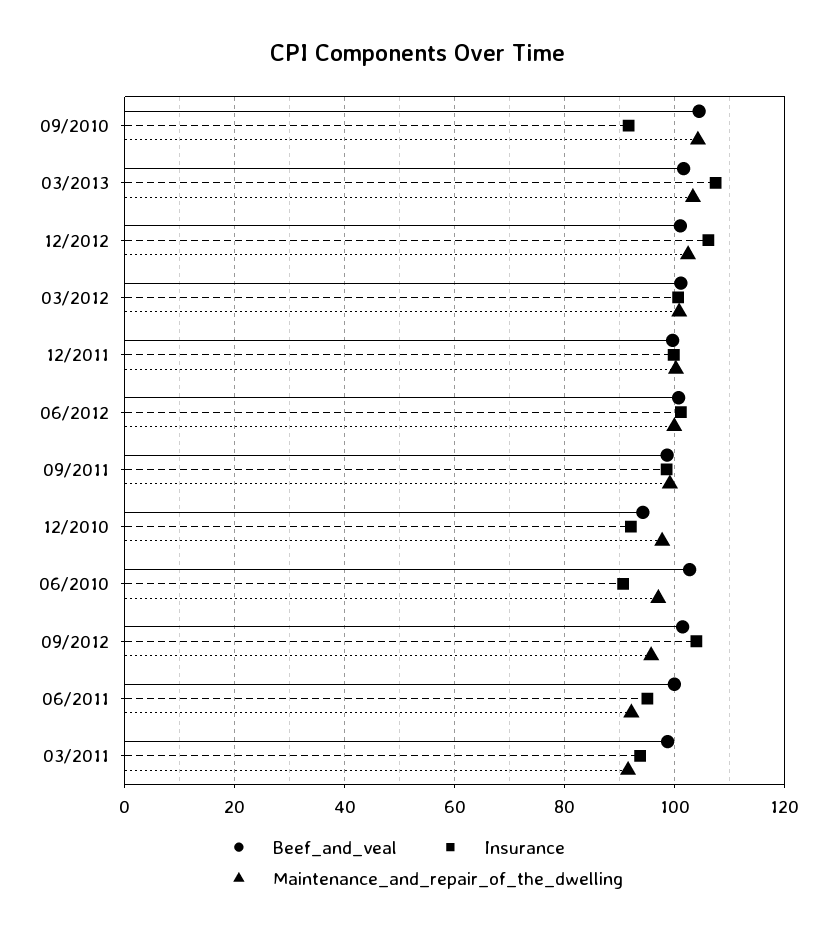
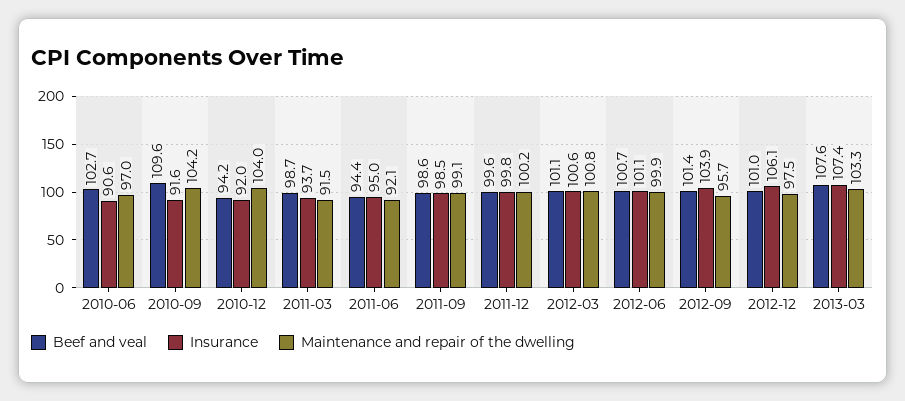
  {
    "Beef_and_veal": {
-     "09/2010": 104,
+     "09/2010": 109.6,
-     "03/2013": 102,
+     "03/2013": 107.6,
      "12/2012": 101,
      "03/2012": 101.1,
      "12/2011": 99.6,
      "06/2012": 100.7,
      "09/2011": 98.6,
      "12/2010": 94.2,
      "06/2010": 102.7,
      "09/2012": 101.4,
-     "06/2011": 100,
+     "06/2011": 94.4,
      "03/2011": 98.7
    },
    "Insurance": {
      "09/2010": 91.6,
      "03/2013": 107.4,
      "12/2012": 106.1,
      "03/2012": 100.6,
      "12/2011": 99.8,
      "06/2012": 101.1,
      "09/2011": 98.5,
      "12/2010": 92,
      "06/2010": 90.6,
      "09/2012": 103.9,
      "06/2011": 95,
      "03/2011": 93.7
    },
    "Maintenance_and_repair_of_the_dwelling": {
      "09/2010": 104.2,
      "03/2013": 103.3,
-     "12/2012": 102,
+     "12/2012": 97.5,
      "03/2012": 100.8,
      "12/2011": 100.2,
      "06/2012": 99.9,
      "09/2011": 99.1,
-     "12/2010": 98,
+     "12/2010": 104,
      "06/2010": 97,
      "09/2012": 95.7,
      "06/2011": 92.1,
      "03/2011": 91.5
    }
  }

